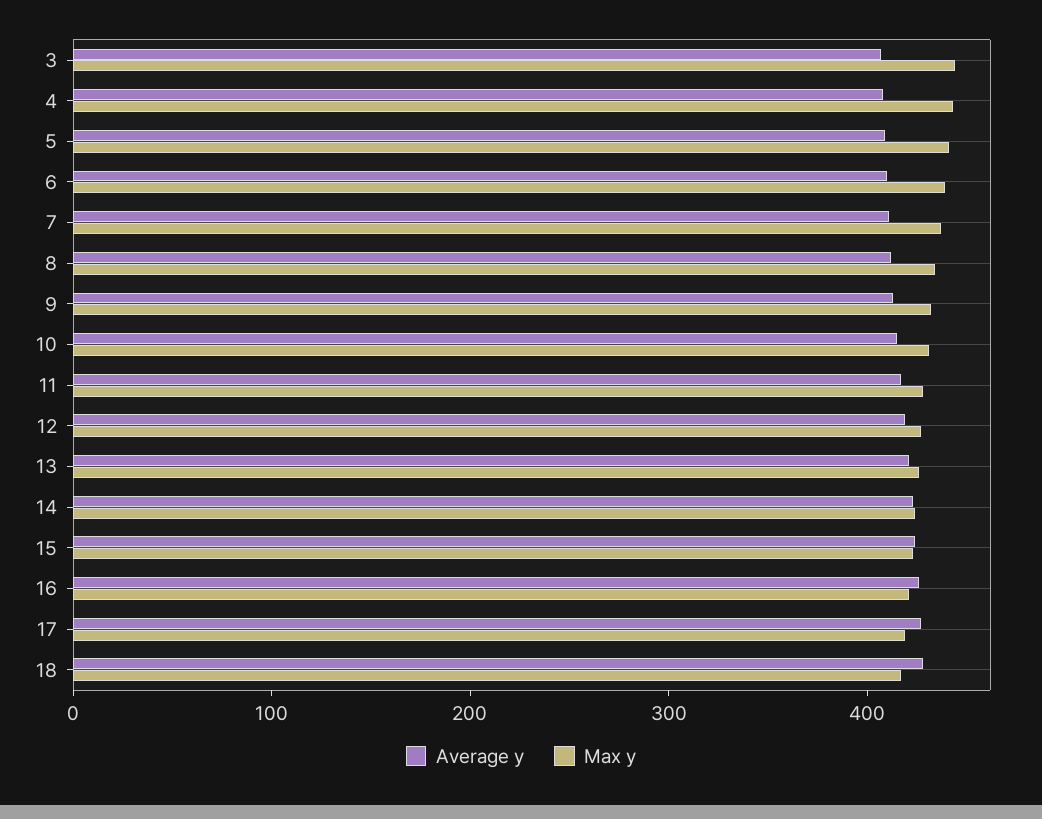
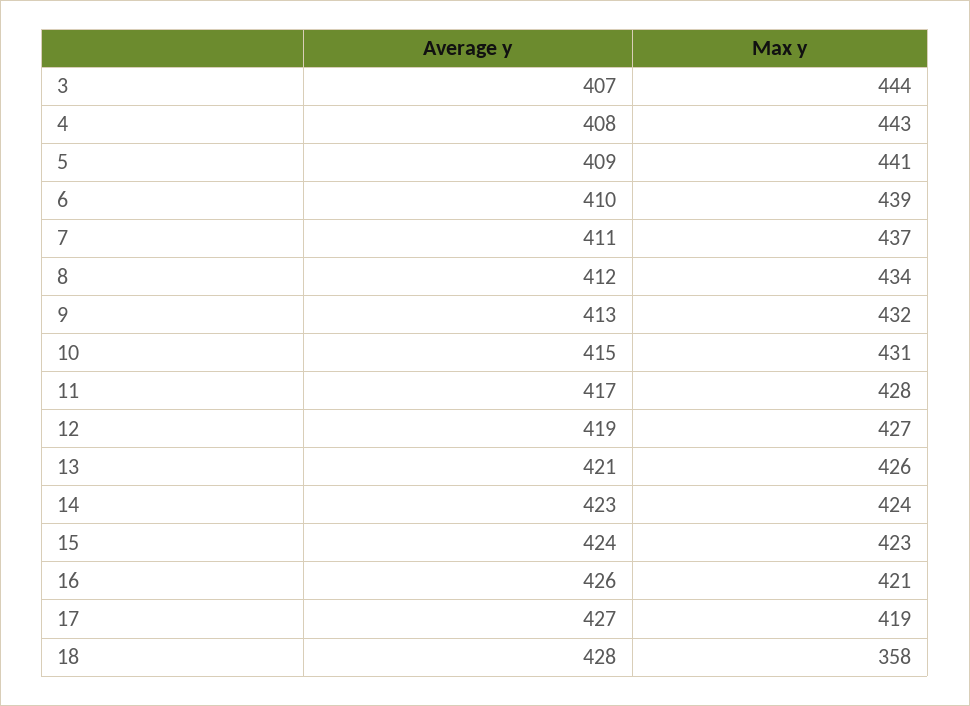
  {
    "Average y": {
      "3": 407,
      "4": 408,
      "5": 409,
      "6": 410,
      "7": 411,
      "8": 412,
      "9": 413,
      "10": 415,
      "11": 417,
      "12": 419,
      "13": 421,
      "14": 423,
      "15": 424,
      "16": 426,
      "17": 427,
      "18": 428
    },
    "Max y": {
      "3": 444,
      "4": 443,
      "5": 441,
      "6": 439,
      "7": 437,
      "8": 434,
      "9": 432,
      "10": 431,
      "11": 428,
      "12": 427,
      "13": 426,
      "14": 424,
      "15": 423,
      "16": 421,
      "17": 419,
-     "18": 420
+     "18": 358
    }
  }

